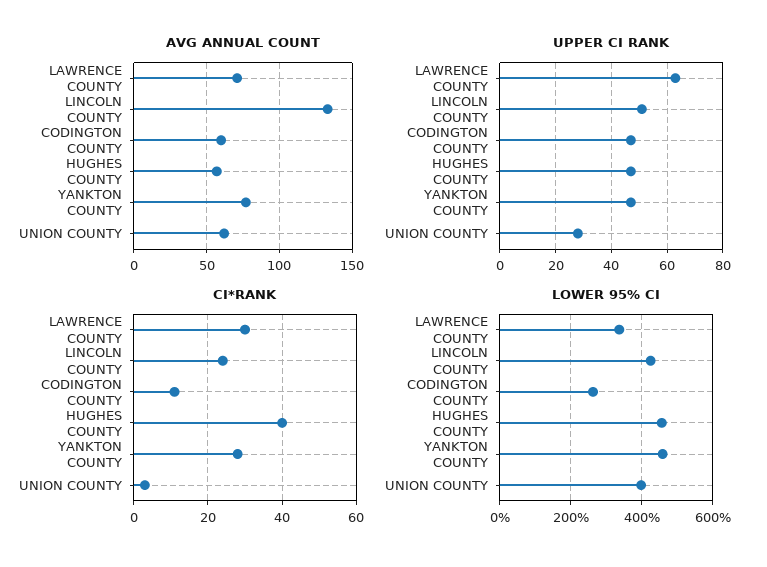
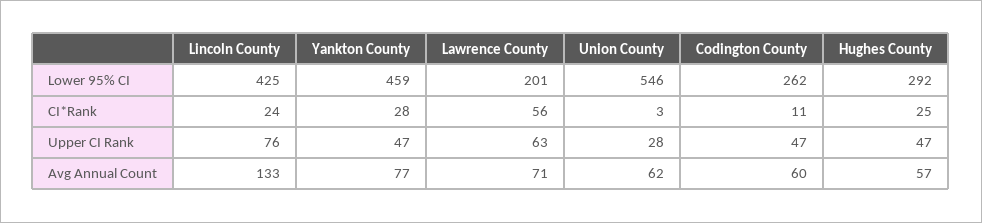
  {
    "AVG ANNUAL COUNT": {
      "LAWRENCE COUNTY": 71,
      "LINCOLN COUNTY": 133,
      "CODINGTON COUNTY": 60,
      "HUGHES COUNTY": 57,
      "YANKTON COUNTY": 77,
      "UNION COUNTY": 62
    },
    "UPPER CI RANK": {
      "LAWRENCE COUNTY": 63,
-     "LINCOLN COUNTY": 50,
+     "LINCOLN COUNTY": 76,
      "CODINGTON COUNTY": 47,
      "HUGHES COUNTY": 47,
      "YANKTON COUNTY": 47,
      "UNION COUNTY": 28
    },
    "CI*RANK": {
-     "LAWRENCE COUNTY": 30,
+     "LAWRENCE COUNTY": 56,
      "LINCOLN COUNTY": 24,
      "CODINGTON COUNTY": 11,
-     "HUGHES COUNTY": 40,
+     "HUGHES COUNTY": 25,
      "YANKTON COUNTY": 28,
      "UNION COUNTY": 3
    },
    "LOWER 95% CI": {
-     "LAWRENCE COUNTY": 340,
+     "LAWRENCE COUNTY": 201,
      "LINCOLN COUNTY": 425,
      "CODINGTON COUNTY": 262,
-     "HUGHES COUNTY": 460,
+     "HUGHES COUNTY": 292,
      "YANKTON COUNTY": 459,
-     "UNION COUNTY": 400
+     "UNION COUNTY": 546
    }
  }

